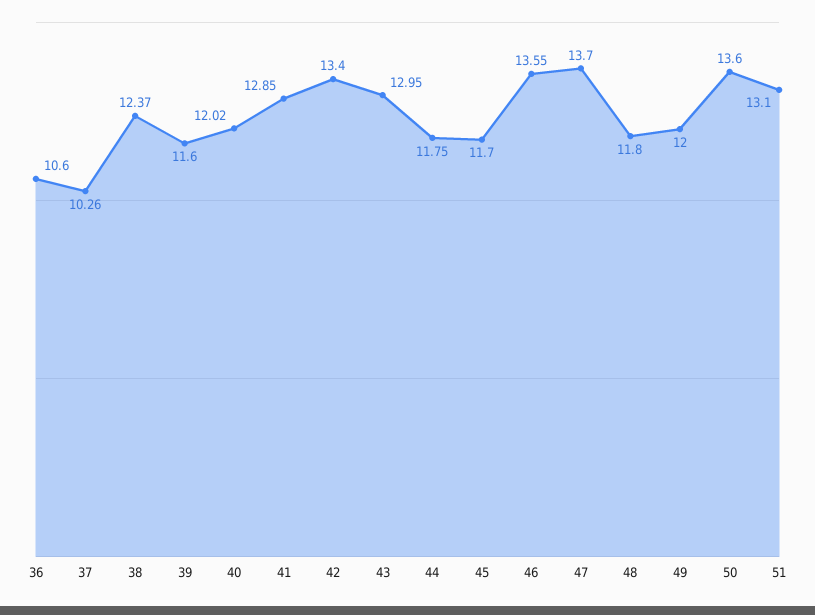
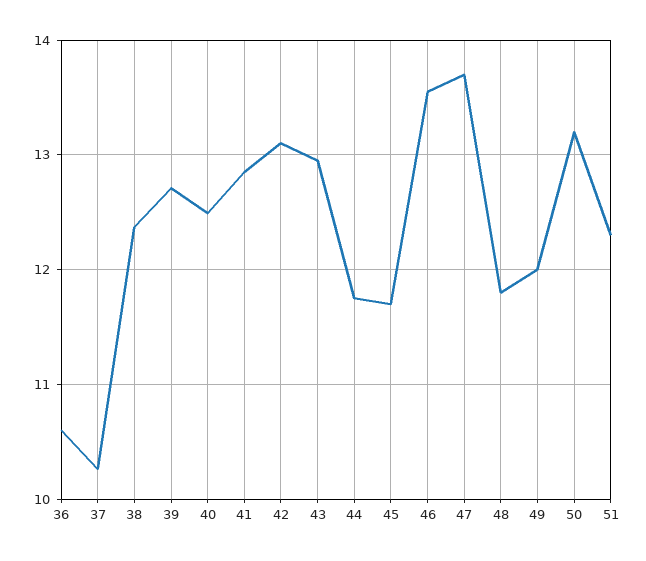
  {
    "36": 10.6,
    "37": 10.26,
    "38": 12.37,
-   "39": 11.6,
+   "39": 12.7,
-   "40": 12.02,
+   "40": 12.5,
    "41": 12.85,
-   "42": 13.4,
+   "42": 13.1,
    "43": 12.95,
    "44": 11.75,
    "45": 11.7,
    "46": 13.55,
    "47": 13.7,
    "48": 11.8,
    "49": 12,
-   "50": 13.6,
+   "50": 13.2,
-   "51": 13.1
+   "51": 12.3
  }

